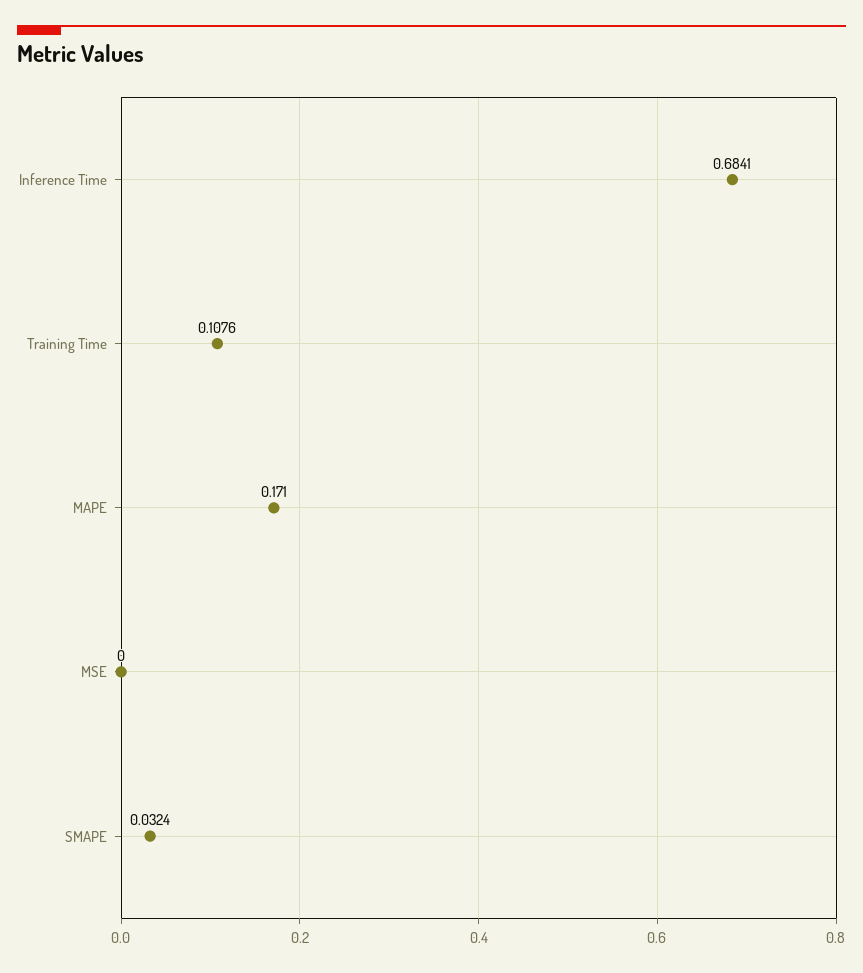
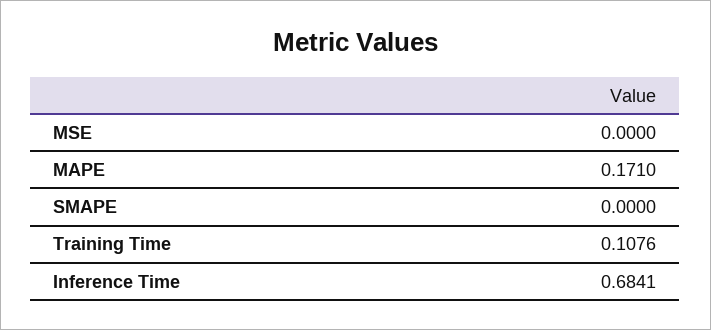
  {
    "Inference Time": 0.6841,
    "Training Time": 0.1076,
    "MAPE": 0.171,
    "MSE": 0,
-   "SMAPE": 0.0324
+   "SMAPE": 0
  }

